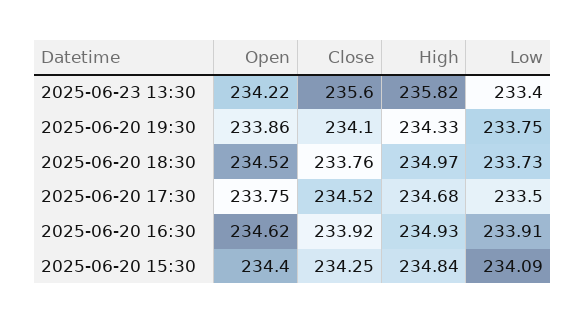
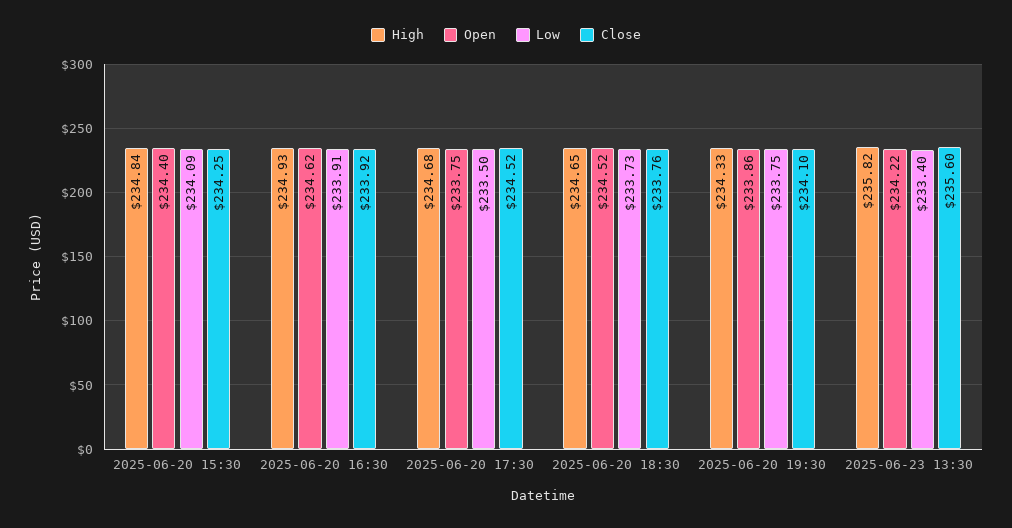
  {
    "Open": {
      "2025-06-23 13:30": 234.22,
      "2025-06-20 19:30": 233.86,
      "2025-06-20 18:30": 234.52,
      "2025-06-20 17:30": 233.75,
      "2025-06-20 16:30": 234.62,
      "2025-06-20 15:30": 234.4
    },
    "Close": {
      "2025-06-23 13:30": 235.6,
      "2025-06-20 19:30": 234.1,
      "2025-06-20 18:30": 233.76,
      "2025-06-20 17:30": 234.52,
      "2025-06-20 16:30": 233.92,
      "2025-06-20 15:30": 234.25
    },
    "High": {
      "2025-06-23 13:30": 235.82,
      "2025-06-20 19:30": 234.33,
-     "2025-06-20 18:30": 234.97,
+     "2025-06-20 18:30": 234.65,
      "2025-06-20 17:30": 234.68,
      "2025-06-20 16:30": 234.93,
      "2025-06-20 15:30": 234.84
    },
    "Low": {
      "2025-06-23 13:30": 233.4,
      "2025-06-20 19:30": 233.75,
      "2025-06-20 18:30": 233.73,
      "2025-06-20 17:30": 233.5,
      "2025-06-20 16:30": 233.91,
      "2025-06-20 15:30": 234.09
    }
  }

